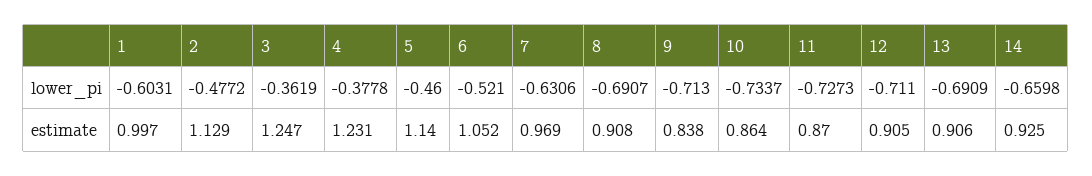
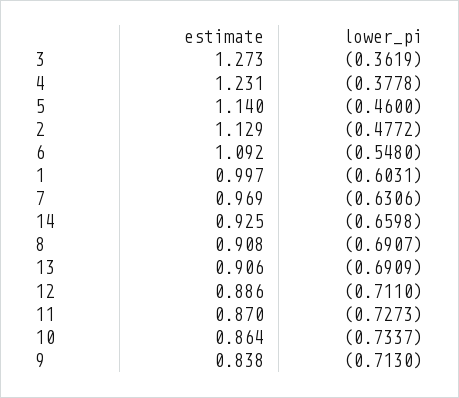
  {
    "1": {
      "lower_pi": -0.6031,
      "estimate": 0.997
    },
    "2": {
      "lower_pi": -0.4772,
      "estimate": 1.129
    },
    "3": {
      "lower_pi": -0.3619,
-     "estimate": 1.247
+     "estimate": 1.273
    },
    "4": {
      "lower_pi": -0.3778,
      "estimate": 1.231
    },
    "5": {
      "lower_pi": -0.46,
      "estimate": 1.14
    },
    "6": {
-     "lower_pi": -0.521,
+     "lower_pi": -0.548,
-     "estimate": 1.052
+     "estimate": 1.092
    },
    "7": {
      "lower_pi": -0.6306,
      "estimate": 0.969
    },
    "8": {
      "lower_pi": -0.6907,
      "estimate": 0.908
    },
    "9": {
      "lower_pi": -0.713,
      "estimate": 0.838
    },
    "10": {
      "lower_pi": -0.7337,
      "estimate": 0.864
    },
    "11": {
      "lower_pi": -0.7273,
      "estimate": 0.87
    },
    "12": {
      "lower_pi": -0.711,
-     "estimate": 0.905
+     "estimate": 0.886
    },
    "13": {
      "lower_pi": -0.6909,
      "estimate": 0.906
    },
    "14": {
      "lower_pi": -0.6598,
      "estimate": 0.925
    }
  }

